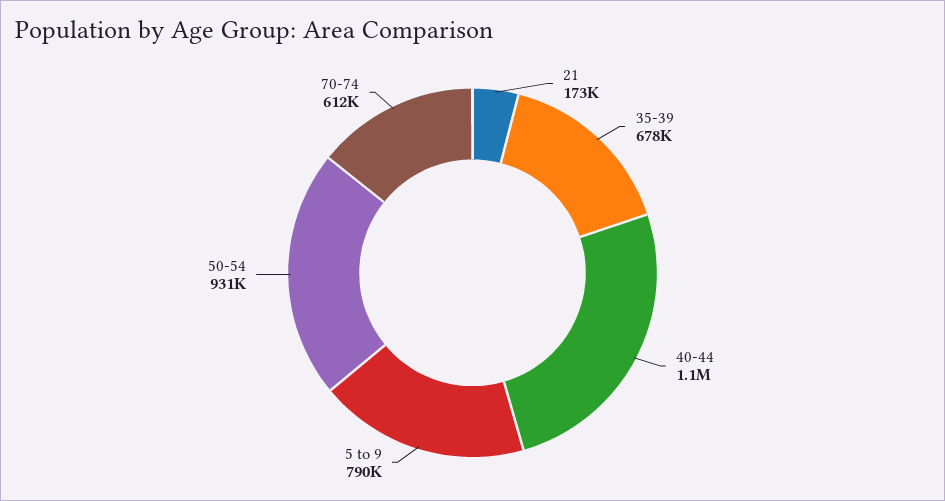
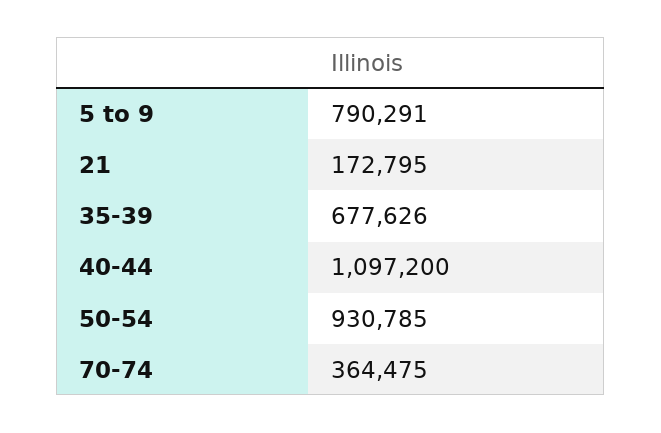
  {
    "21": 172795,
    "35-39": 677626,
    "40-44": 1097200,
    "5 to 9": 790291,
    "50-54": 930785,
-   "70-74": 612000
+   "70-74": 364475
  }

